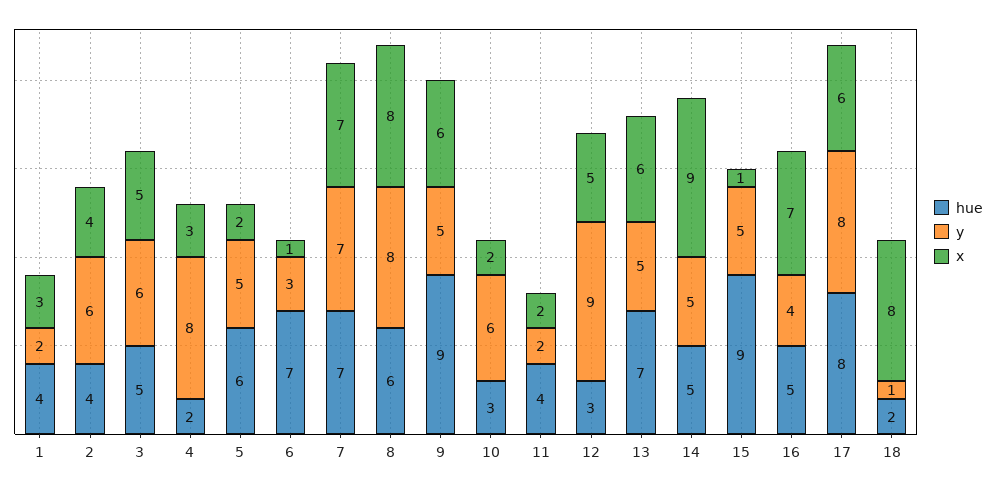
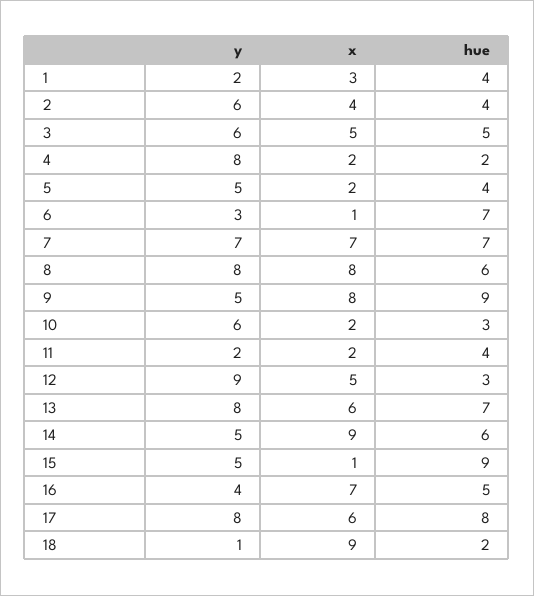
  {
    "hue": {
      "1": 4,
      "2": 4,
      "3": 5,
      "4": 2,
-     "5": 6,
+     "5": 4,
      "6": 7,
      "7": 7,
      "8": 6,
      "9": 9,
      "10": 3,
      "11": 4,
      "12": 3,
      "13": 7,
-     "14": 5,
+     "14": 6,
      "15": 9,
      "16": 5,
      "17": 8,
      "18": 2
    },
    "y": {
      "1": 2,
      "2": 6,
      "3": 6,
      "4": 8,
      "5": 5,
      "6": 3,
      "7": 7,
      "8": 8,
      "9": 5,
      "10": 6,
      "11": 2,
      "12": 9,
-     "13": 5,
+     "13": 8,
      "14": 5,
      "15": 5,
      "16": 4,
      "17": 8,
      "18": 1
    },
    "x": {
      "1": 3,
      "2": 4,
      "3": 5,
-     "4": 3,
+     "4": 2,
      "5": 2,
      "6": 1,
      "7": 7,
      "8": 8,
-     "9": 6,
+     "9": 8,
      "10": 2,
      "11": 2,
      "12": 5,
      "13": 6,
      "14": 9,
      "15": 1,
      "16": 7,
      "17": 6,
-     "18": 8
+     "18": 9
    }
  }

